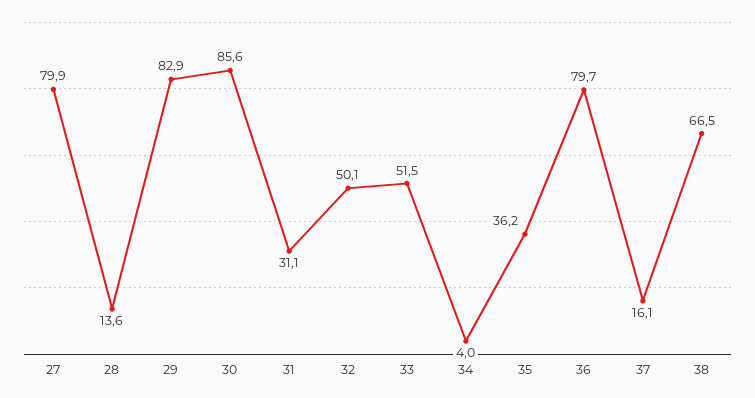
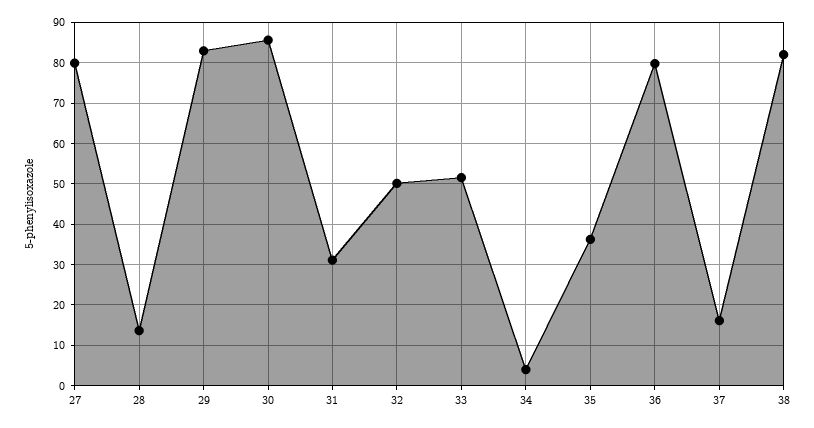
  {
    "27": 79.9,
    "28": 13.6,
    "29": 82.9,
    "30": 85.6,
    "31": 31.1,
    "32": 50.1,
    "33": 51.5,
    "34": 4,
    "35": 36.2,
    "36": 79.7,
    "37": 16.1,
-   "38": 66.5
+   "38": 82
  }

